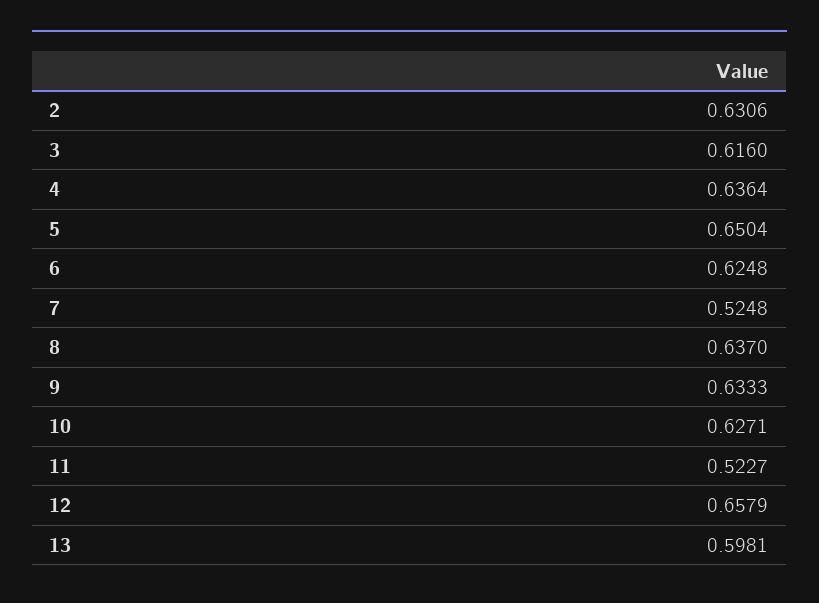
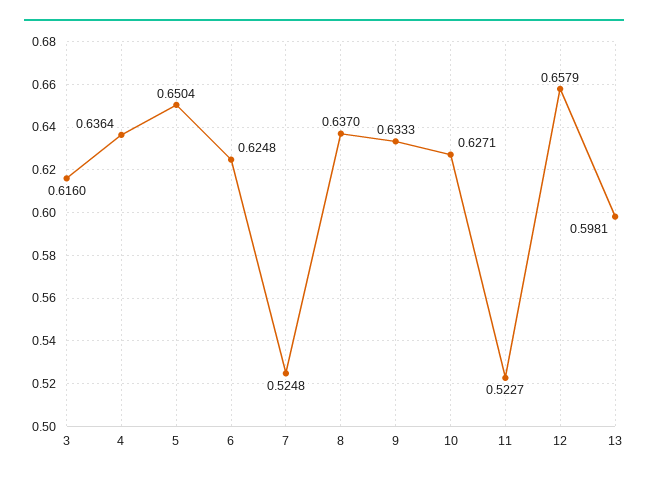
  {
-   "2": 0.6306,
    "3": 0.616,
    "4": 0.6364,
    "5": 0.6504,
    "6": 0.6248,
    "7": 0.5248,
    "8": 0.637,
    "9": 0.6333,
    "10": 0.6271,
    "11": 0.5227,
    "12": 0.6579,
    "13": 0.5981
  }

